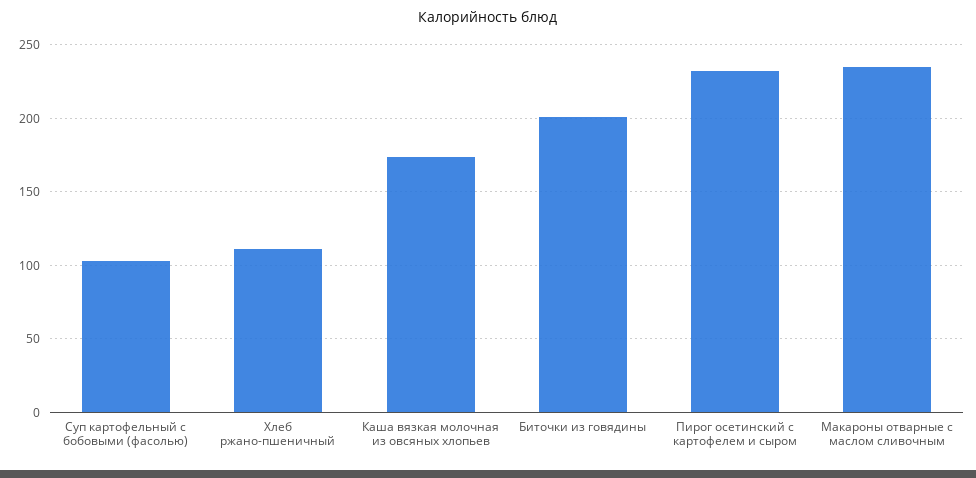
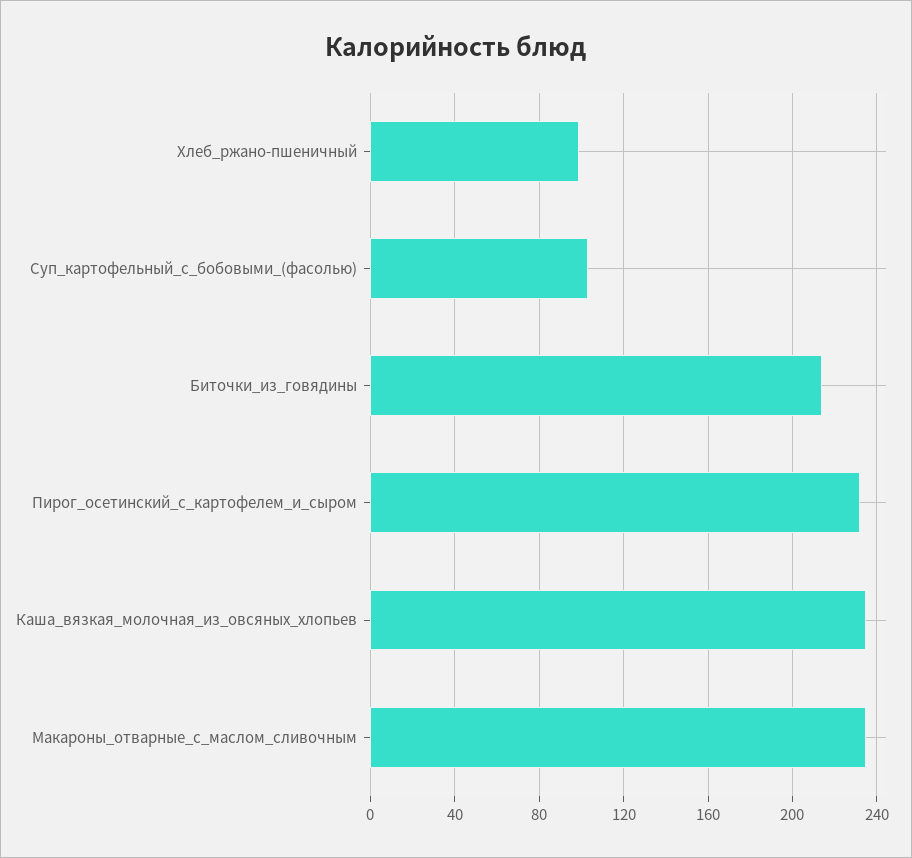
  {
    "Суп картофельный с бобовыми (фасолью)": 105,
-   "Хлеб ржано-пшеничный": 110,
+   "Хлеб ржано-пшеничный": 100,
-   "Каша вязкая молочная из овсяных хлопьев": 175,
+   "Каша вязкая молочная из овсяных хлопьев": 235,
-   "Биточки из говядины": 200,
+   "Биточки из говядины": 215,
    "Пирог осетинский с картофелем и сыром": 230,
    "Макароны отварные с маслом сливочным": 235
  }

